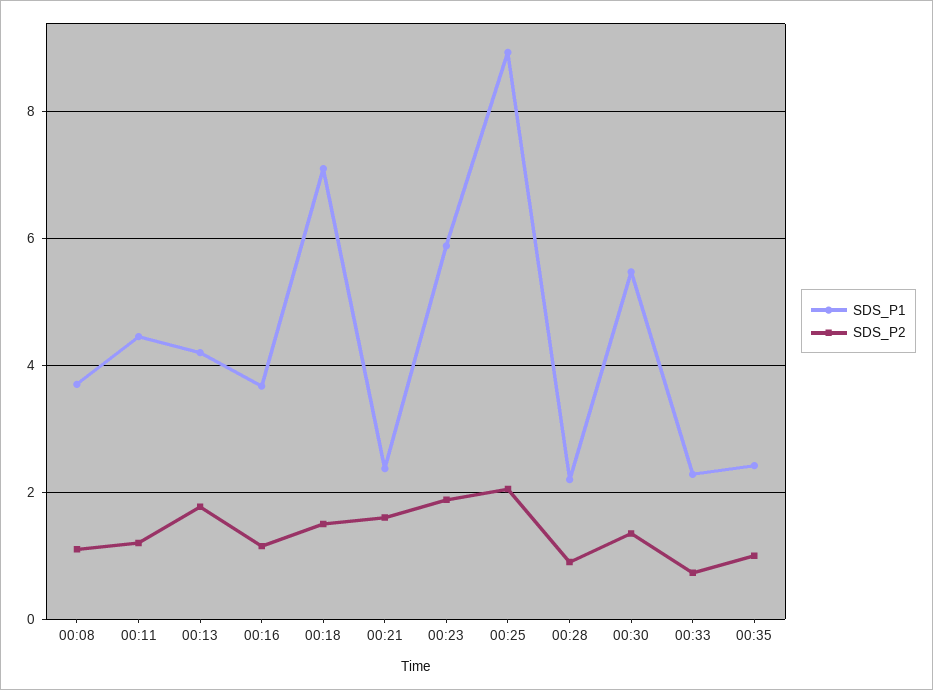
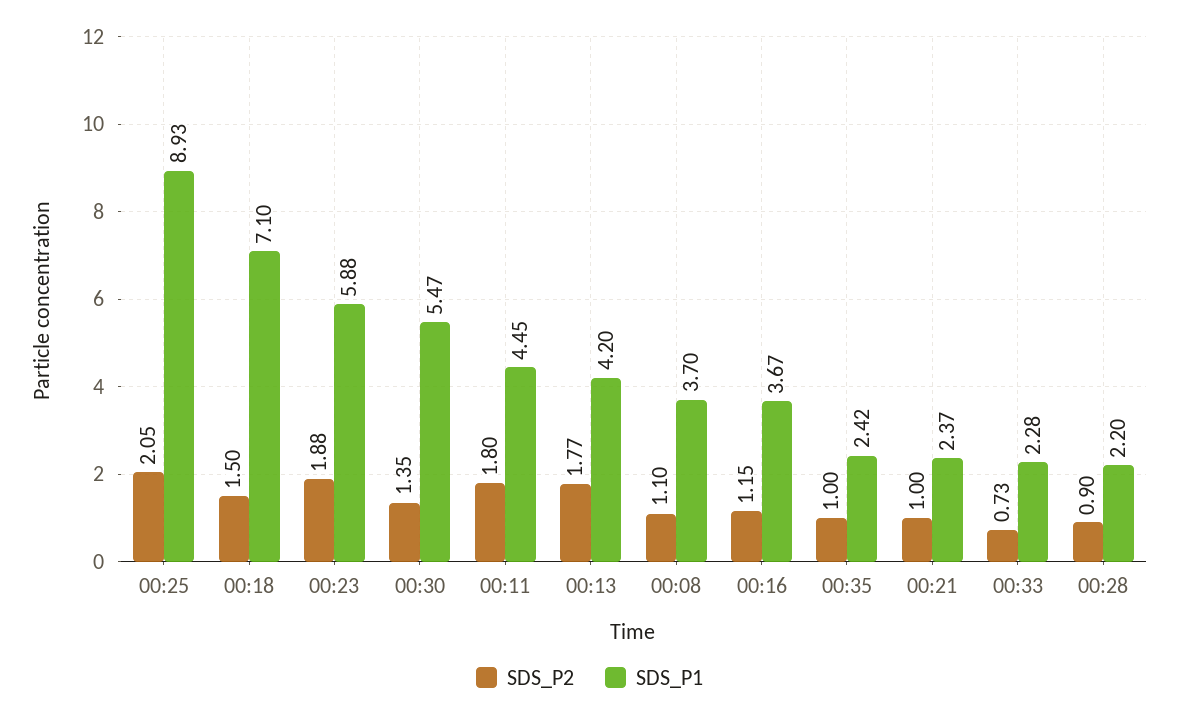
  {
    "SDS_P1": {
      "00:08": 3.7,
      "00:11": 4.45,
      "00:13": 4.2,
      "00:16": 3.67,
      "00:18": 7.1,
      "00:21": 2.37,
      "00:23": 5.88,
      "00:25": 8.93,
      "00:28": 2.2,
      "00:30": 5.47,
      "00:33": 2.28,
      "00:35": 2.42
    },
    "SDS_P2": {
      "00:08": 1.1,
-     "00:11": 1.2,
+     "00:11": 1.8,
      "00:13": 1.77,
      "00:16": 1.15,
      "00:18": 1.5,
-     "00:21": 1.6,
+     "00:21": 1,
      "00:23": 1.88,
      "00:25": 2.05,
      "00:28": 0.9,
      "00:30": 1.35,
      "00:33": 0.73,
      "00:35": 1
    }
  }

